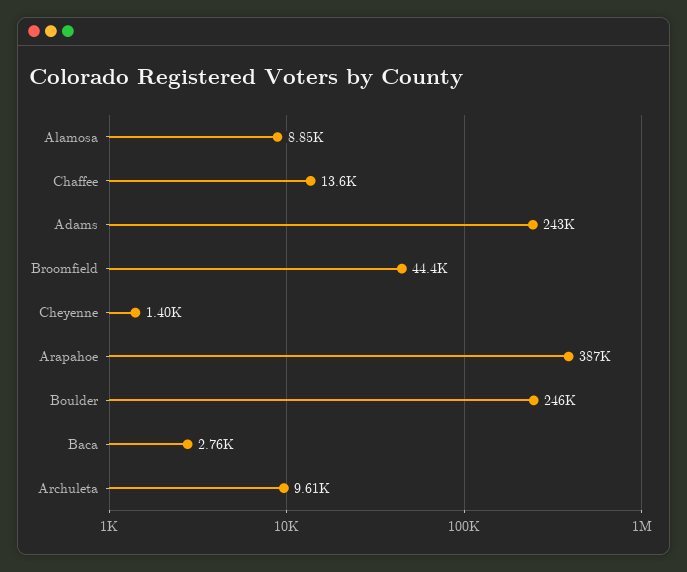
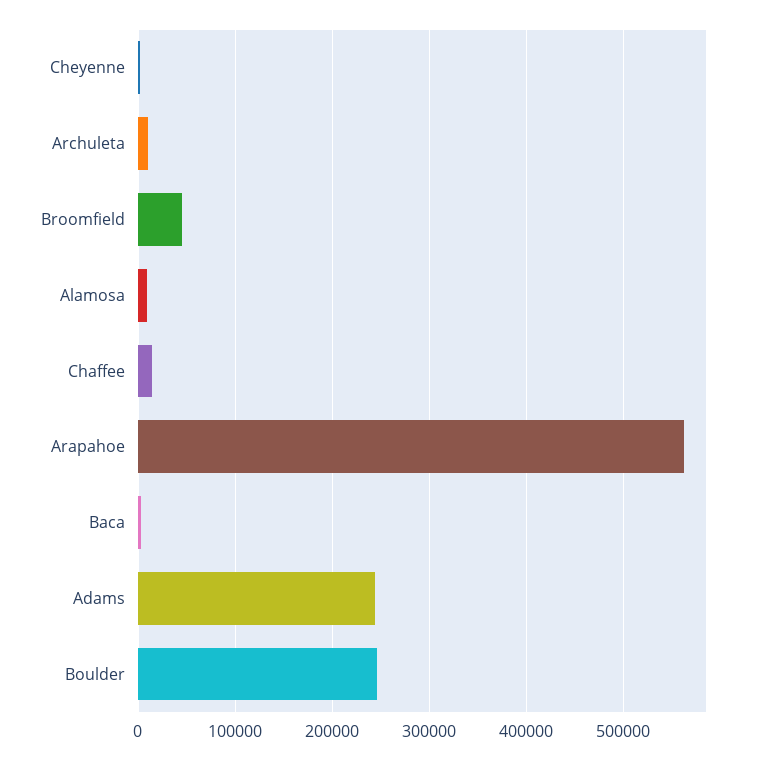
  {
    "Alamosa": 8850,
    "Chaffee": 13600,
    "Adams": 243000,
    "Broomfield": 44400,
    "Cheyenne": 1400,
-   "Arapahoe": 387000,
+   "Arapahoe": 560000,
    "Boulder": 246000,
    "Baca": 2760,
    "Archuleta": 9610
  }

